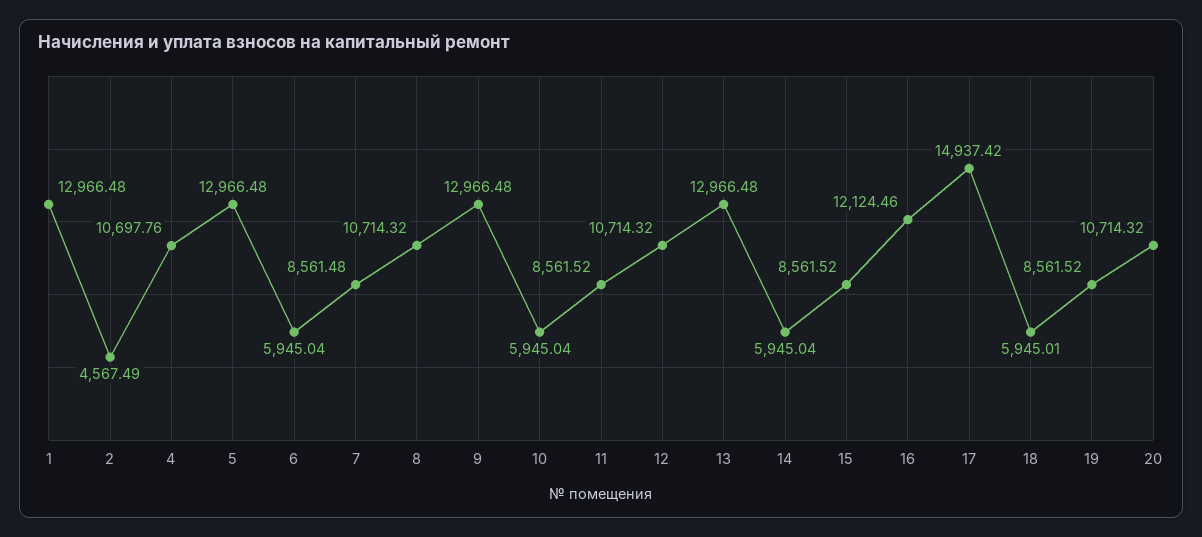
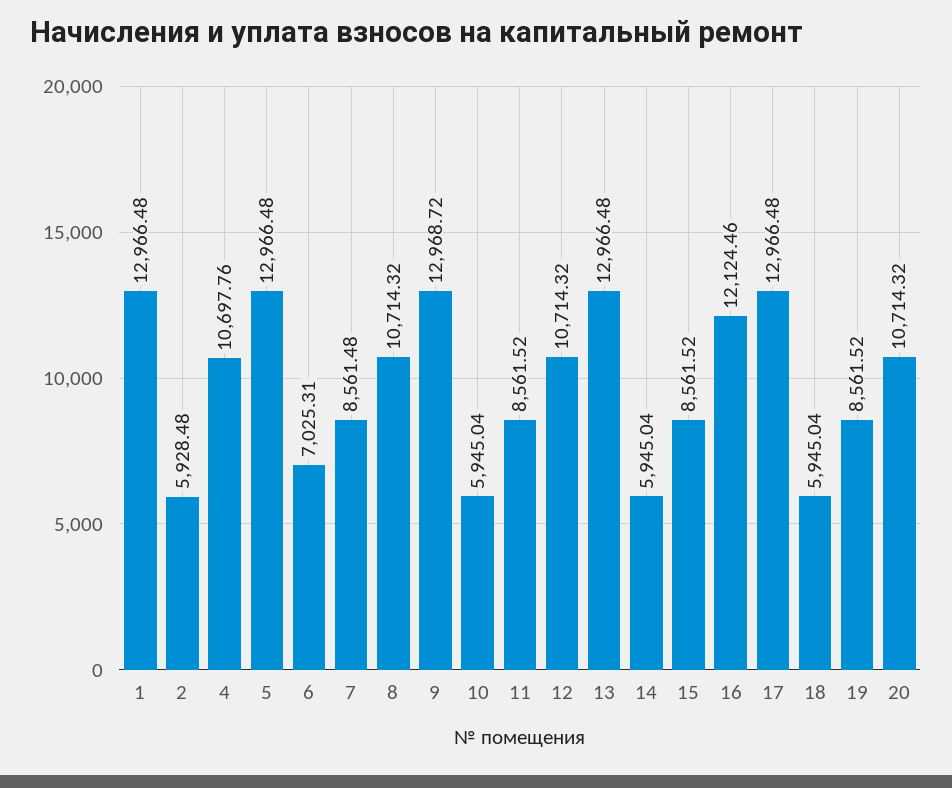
  {
    "1": 12966.48,
-   "2": 4567.49,
+   "2": 5928.48,
    "4": 10697.76,
    "5": 12966.48,
-   "6": 5945.04,
+   "6": 7025.31,
    "7": 8561.48,
    "8": 10714.32,
-   "9": 12966.48,
+   "9": 12968.72,
    "10": 5945.04,
    "11": 8561.52,
    "12": 10714.32,
    "13": 12966.48,
    "14": 5945.04,
    "15": 8561.52,
    "16": 12124.46,
-   "17": 14937.42,
+   "17": 12966.48,
-   "18": 5945.01,
+   "18": 5945.04,
    "19": 8561.52,
    "20": 10714.32
  }

